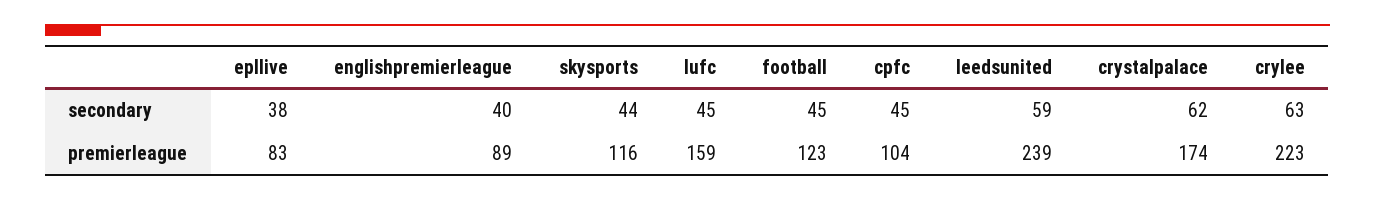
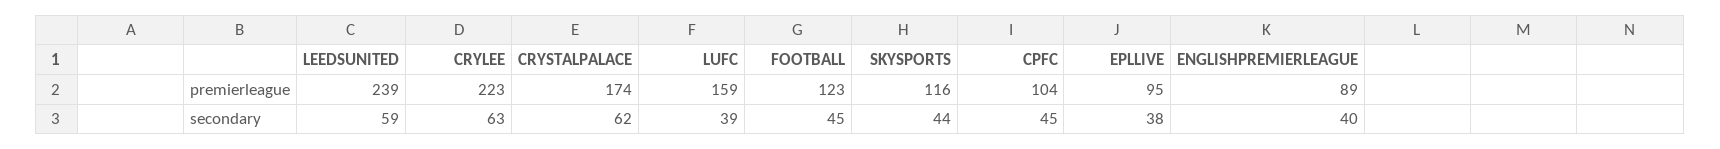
  {
    "epllive": {
      "secondary": 38,
-     "premierleague": 83
+     "premierleague": 95
    },
    "englishpremierleague": {
      "secondary": 40,
      "premierleague": 89
    },
    "skysports": {
      "secondary": 44,
      "premierleague": 116
    },
    "lufc": {
-     "secondary": 45,
+     "secondary": 39,
      "premierleague": 159
    },
    "football": {
      "secondary": 45,
      "premierleague": 123
    },
    "cpfc": {
      "secondary": 45,
      "premierleague": 104
    },
    "leedsunited": {
      "secondary": 59,
      "premierleague": 239
    },
    "crystalpalace": {
      "secondary": 62,
      "premierleague": 174
    },
    "crylee": {
      "secondary": 63,
      "premierleague": 223
    }
  }

